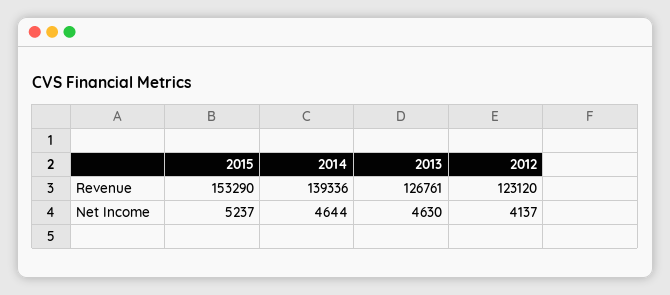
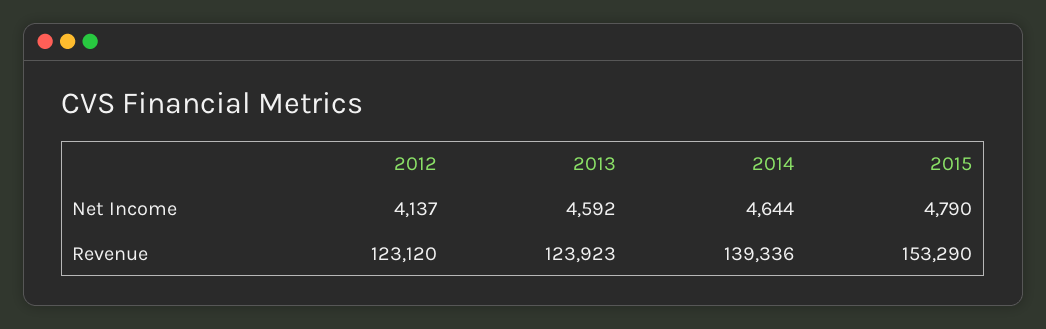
  {
    "2015": {
      "Revenue": 153290,
-     "Net Income": 5237
+     "Net Income": 4790
    },
    "2014": {
      "Revenue": 139336,
      "Net Income": 4644
    },
    "2013": {
-     "Revenue": 126761,
+     "Revenue": 123923,
-     "Net Income": 4630
+     "Net Income": 4592
    },
    "2012": {
      "Revenue": 123120,
      "Net Income": 4137
    }
  }

